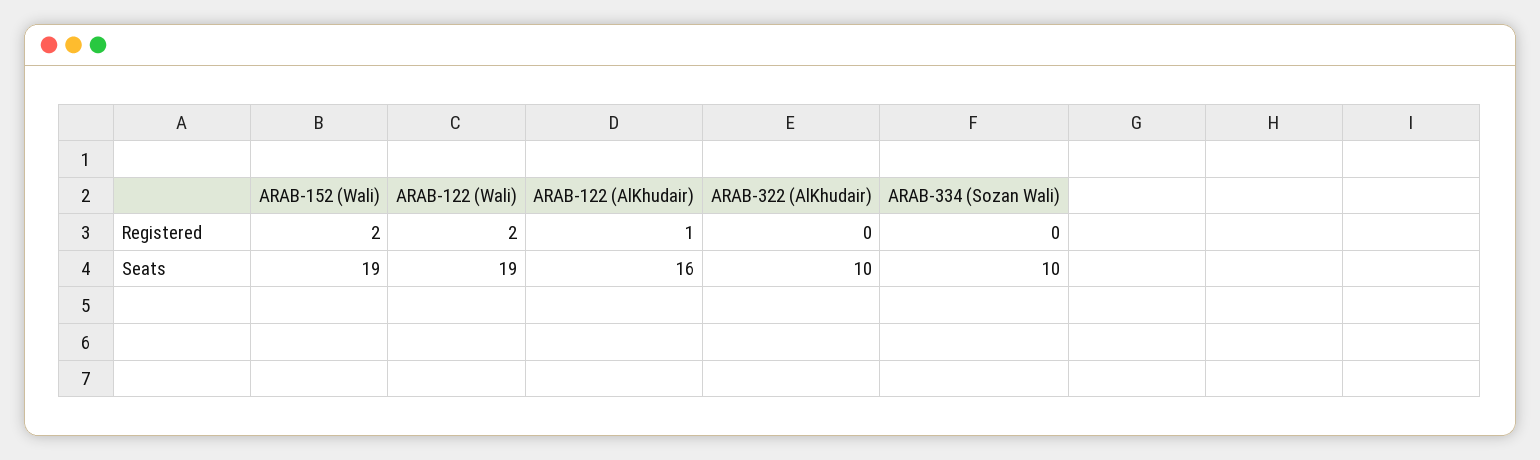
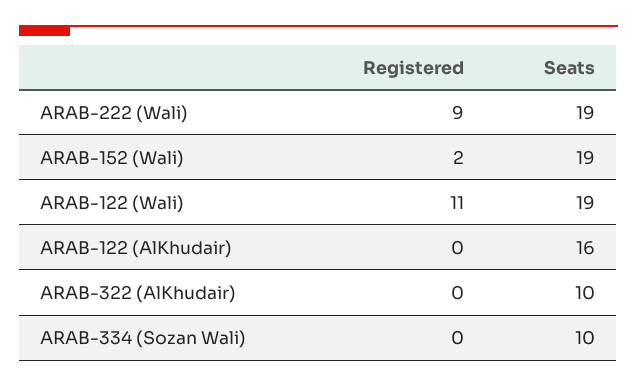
  {
    "ARAB-152 (Wali)": {
      "Registered": 2,
      "Seats": 19
    },
    "ARAB-122 (Wali)": {
-     "Registered": 2,
+     "Registered": 11,
      "Seats": 19
    },
    "ARAB-122 (AlKhudair)": {
-     "Registered": 1,
+     "Registered": 0,
      "Seats": 16
    },
    "ARAB-322 (AlKhudair)": {
      "Registered": 0,
      "Seats": 10
    },
    "ARAB-334 (Sozan Wali)": {
      "Registered": 0,
      "Seats": 10
-   }
+   },
+   "ARAB-222 (Wali)": {
+     "Registered": 9,
+     "Seats": 19
+   }
  }

